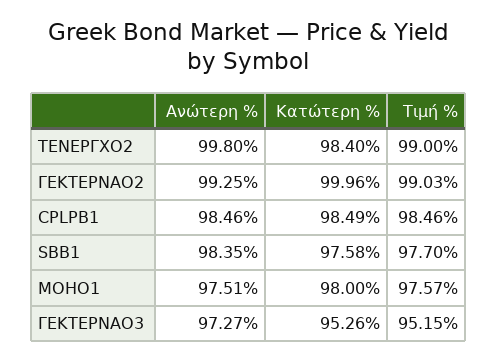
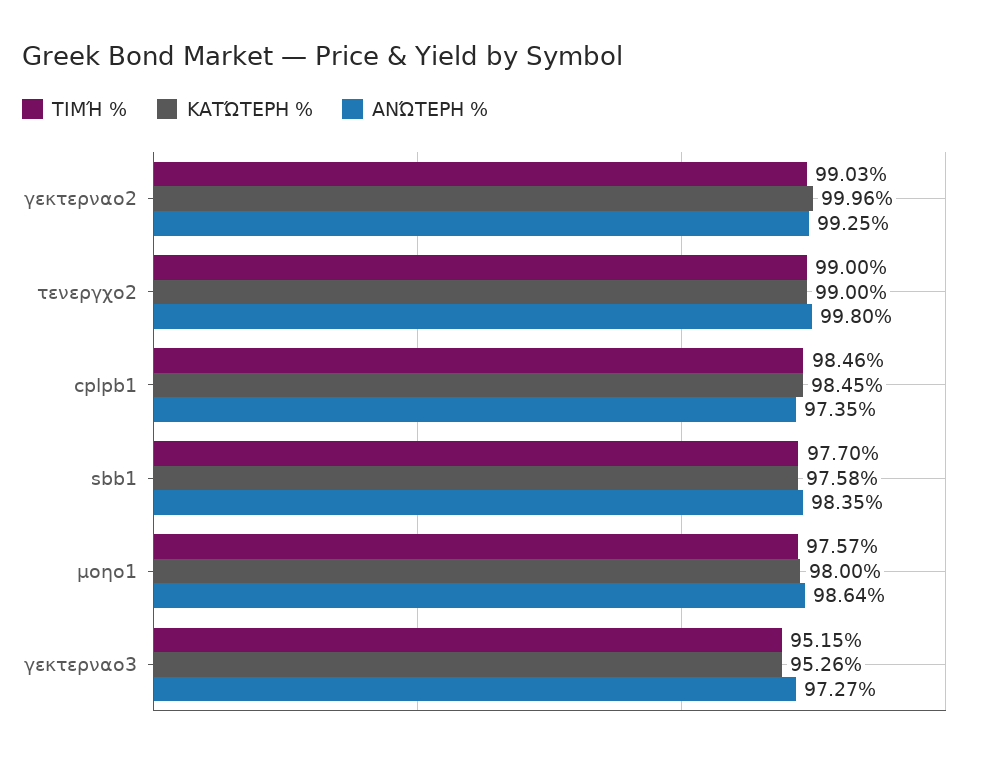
  {
    "Ανώτερη %": {
      "ΤΕΝΕΡΓΧΟ2": 99.8,
      "ΓΕΚΤΕΡΝΑΟ2": 99.25,
-     "CPLPB1": 98.46,
+     "CPLPB1": 97.35,
      "SBB1": 98.35,
-     "ΜΟΗΟ1": 97.51,
+     "ΜΟΗΟ1": 98.64,
      "ΓΕΚΤΕΡΝΑΟ3": 97.27
    },
    "Κατώτερη %": {
-     "ΤΕΝΕΡΓΧΟ2": 98.4,
+     "ΤΕΝΕΡΓΧΟ2": 99,
      "ΓΕΚΤΕΡΝΑΟ2": 99.96,
-     "CPLPB1": 98.49,
+     "CPLPB1": 98.45,
      "SBB1": 97.58,
      "ΜΟΗΟ1": 98,
      "ΓΕΚΤΕΡΝΑΟ3": 95.26
    },
    "Τιμή %": {
      "ΤΕΝΕΡΓΧΟ2": 99,
      "ΓΕΚΤΕΡΝΑΟ2": 99.03,
      "CPLPB1": 98.46,
      "SBB1": 97.7,
      "ΜΟΗΟ1": 97.57,
      "ΓΕΚΤΕΡΝΑΟ3": 95.15
    }
  }

